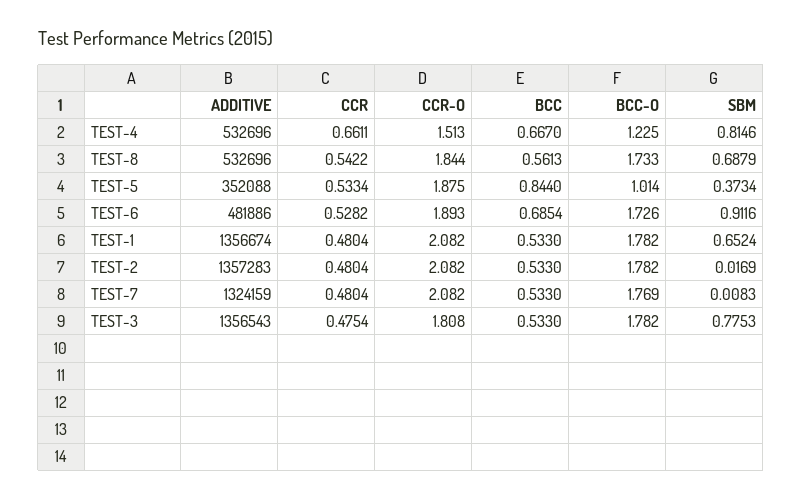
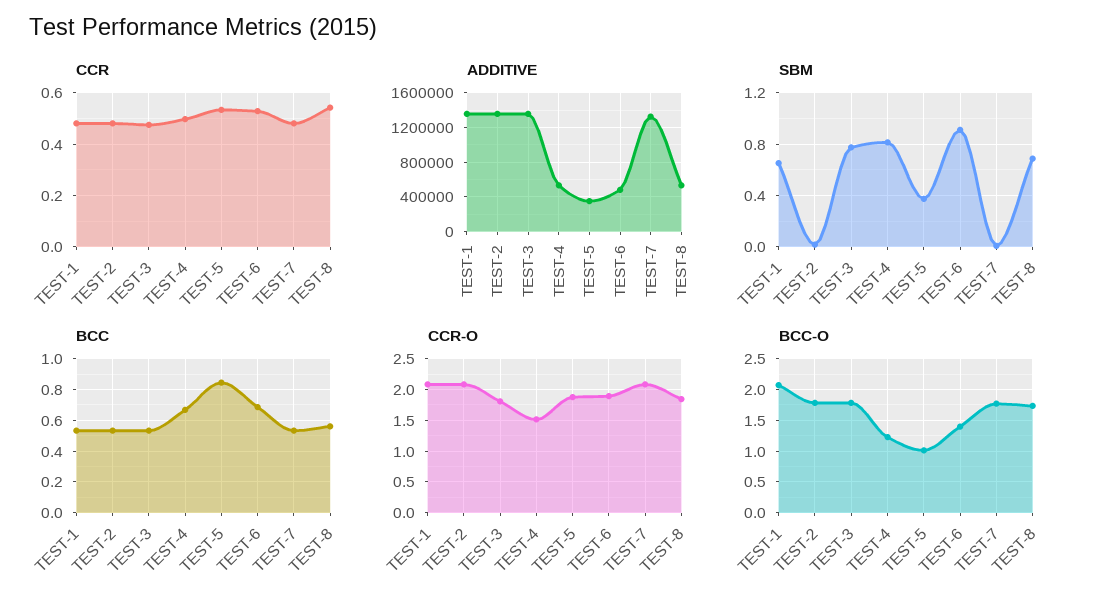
  {
    "ADDITIVE": {
      "TEST-4": 532696,
      "TEST-8": 532696,
      "TEST-5": 352088,
      "TEST-6": 481886,
      "TEST-1": 1356674,
      "TEST-2": 1357283,
      "TEST-7": 1324159,
      "TEST-3": 1356543
    },
    "CCR": {
-     "TEST-4": 0.6611,
+     "TEST-4": 0.5,
      "TEST-8": 0.5422,
      "TEST-5": 0.5334,
      "TEST-6": 0.5282,
      "TEST-1": 0.4804,
      "TEST-2": 0.4804,
      "TEST-7": 0.4804,
      "TEST-3": 0.4754
    },
    "CCR-O": {
      "TEST-4": 1.513,
      "TEST-8": 1.844,
      "TEST-5": 1.875,
      "TEST-6": 1.893,
      "TEST-1": 2.082,
      "TEST-2": 2.082,
      "TEST-7": 2.082,
      "TEST-3": 1.808
    },
    "BCC": {
      "TEST-4": 0.667,
      "TEST-8": 0.5613,
      "TEST-5": 0.844,
      "TEST-6": 0.6854,
      "TEST-1": 0.533,
      "TEST-2": 0.533,
      "TEST-7": 0.533,
      "TEST-3": 0.533
    },
    "BCC-O": {
      "TEST-4": 1.225,
      "TEST-8": 1.733,
      "TEST-5": 1.014,
-     "TEST-6": 1.726,
+     "TEST-6": 1.4,
-     "TEST-1": 1.782,
+     "TEST-1": 2.1,
      "TEST-2": 1.782,
      "TEST-7": 1.769,
      "TEST-3": 1.782
    },
    "SBM": {
      "TEST-4": 0.8146,
      "TEST-8": 0.6879,
      "TEST-5": 0.3734,
      "TEST-6": 0.9116,
      "TEST-1": 0.6524,
      "TEST-2": 0.0169,
      "TEST-7": 0.0083,
      "TEST-3": 0.7753
    }
  }

